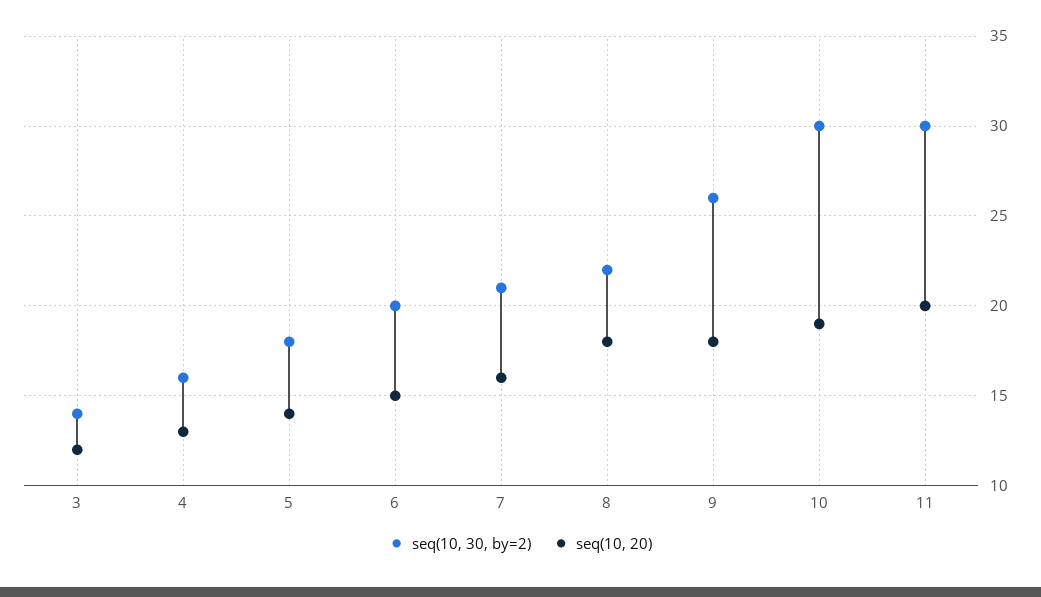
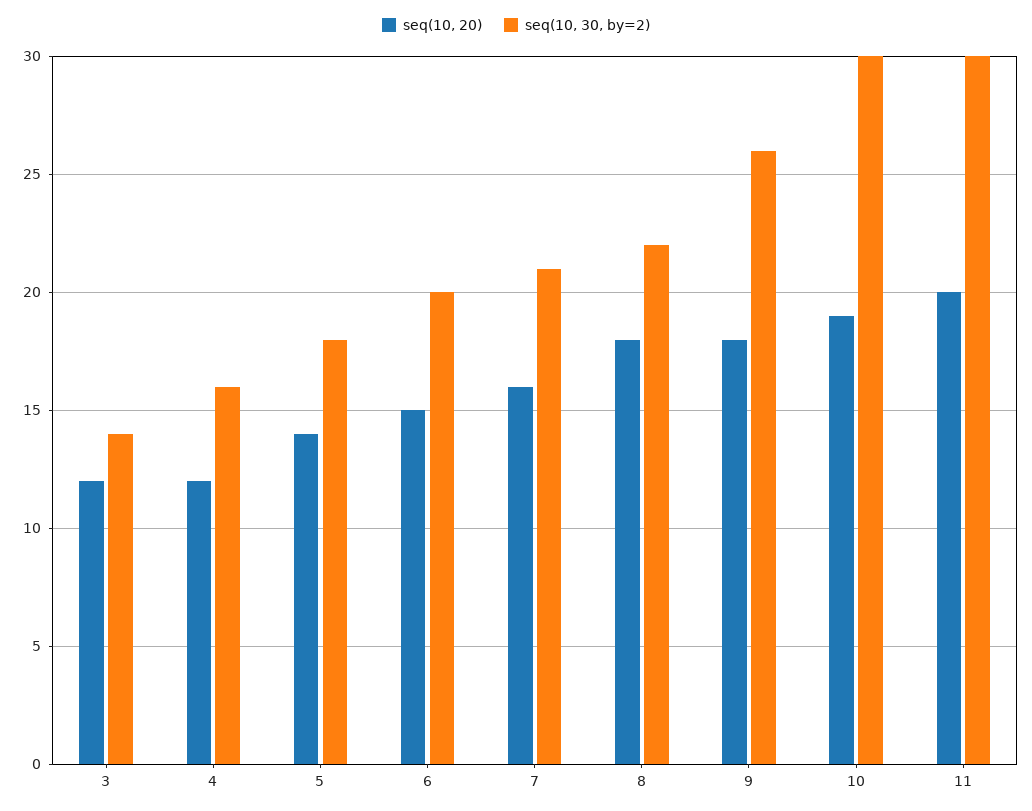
  {
    "seq(10, 30, by=2)": {
      "3": 14,
      "4": 16,
      "5": 18,
      "6": 20,
      "7": 21,
      "8": 22,
      "9": 26,
      "10": 30,
      "11": 30
    },
    "seq(10, 20)": {
      "3": 12,
-     "4": 13,
+     "4": 12,
      "5": 14,
      "6": 15,
      "7": 16,
      "8": 18,
      "9": 18,
      "10": 19,
      "11": 20
    }
  }

